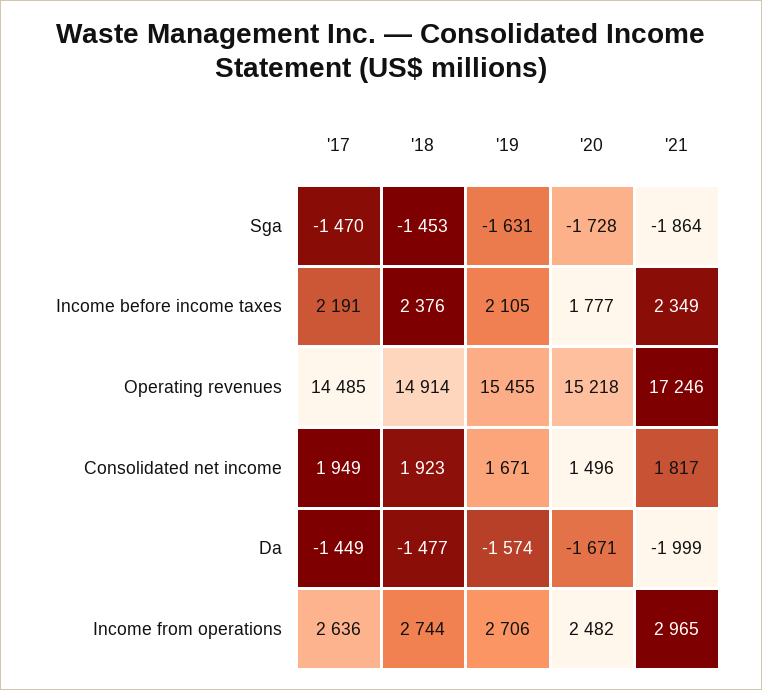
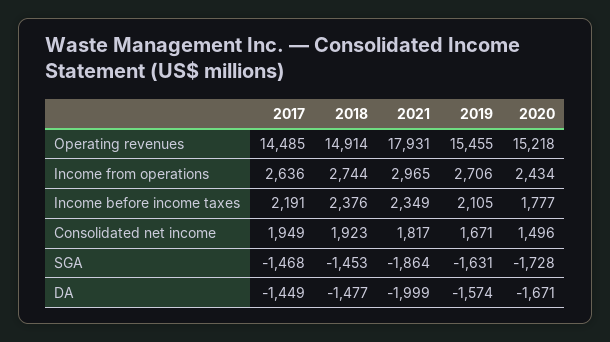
  {
    "'17": {
-     "Sga": -1470,
+     "Sga": -1468,
      "Income before income taxes": 2191,
      "Operating revenues": 14485,
      "Consolidated net income": 1949,
      "Da": -1449,
      "Income from operations": 2636
    },
    "'18": {
      "Sga": -1453,
      "Income before income taxes": 2376,
      "Operating revenues": 14914,
      "Consolidated net income": 1923,
      "Da": -1477,
      "Income from operations": 2744
    },
    "'19": {
      "Sga": -1631,
      "Income before income taxes": 2105,
      "Operating revenues": 15455,
      "Consolidated net income": 1671,
      "Da": -1574,
      "Income from operations": 2706
    },
    "'20": {
      "Sga": -1728,
      "Income before income taxes": 1777,
      "Operating revenues": 15218,
      "Consolidated net income": 1496,
      "Da": -1671,
-     "Income from operations": 2482
+     "Income from operations": 2434
    },
    "'21": {
      "Sga": -1864,
      "Income before income taxes": 2349,
-     "Operating revenues": 17246,
+     "Operating revenues": 17931,
      "Consolidated net income": 1817,
      "Da": -1999,
      "Income from operations": 2965
    }
  }

